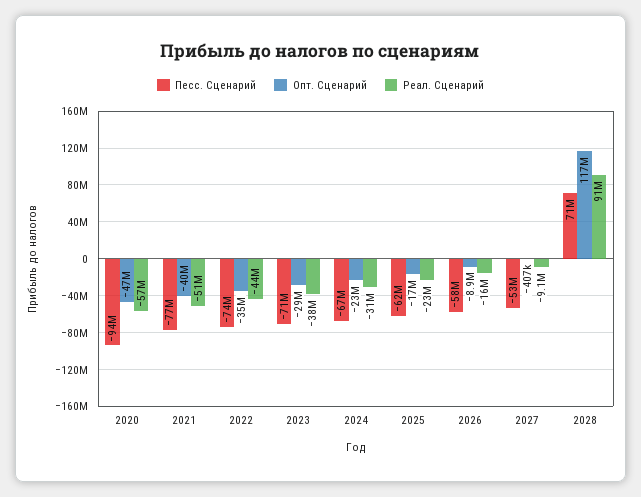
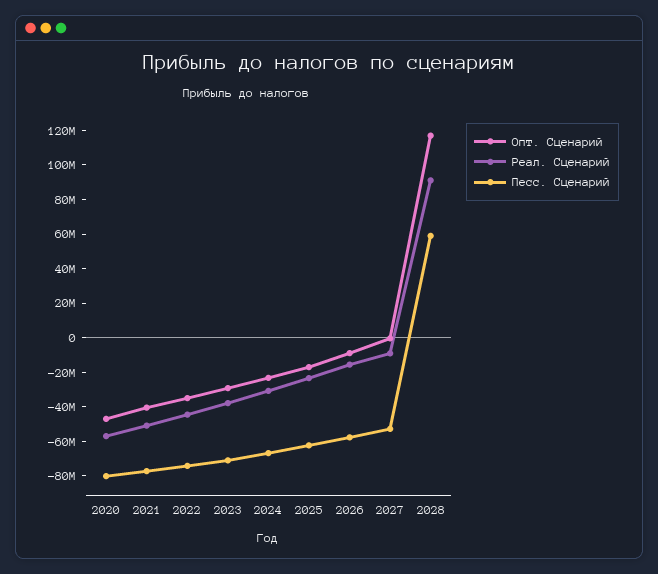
  {
    "Песс. Сценарий": {
-     "2020": -94000000,
+     "2020": -80000000,
      "2021": -77000000,
      "2022": -74000000,
      "2023": -71000000,
      "2024": -67000000,
      "2025": -62000000,
      "2026": -58000000,
      "2027": -53000000,
-     "2028": 71000000
+     "2028": 60000000
    },
    "Опт. Сценарий": {
      "2020": -47000000,
      "2021": -40000000,
      "2022": -35000000,
      "2023": -29000000,
      "2024": -23000000,
      "2025": -17000000,
      "2026": -8900000,
      "2027": -407000,
      "2028": 117000000
    },
    "Реал. Сценарий": {
      "2020": -57000000,
      "2021": -51000000,
      "2022": -44000000,
      "2023": -38000000,
      "2024": -31000000,
      "2025": -23000000,
      "2026": -16000000,
      "2027": -9100000,
      "2028": 91000000
    }
  }

